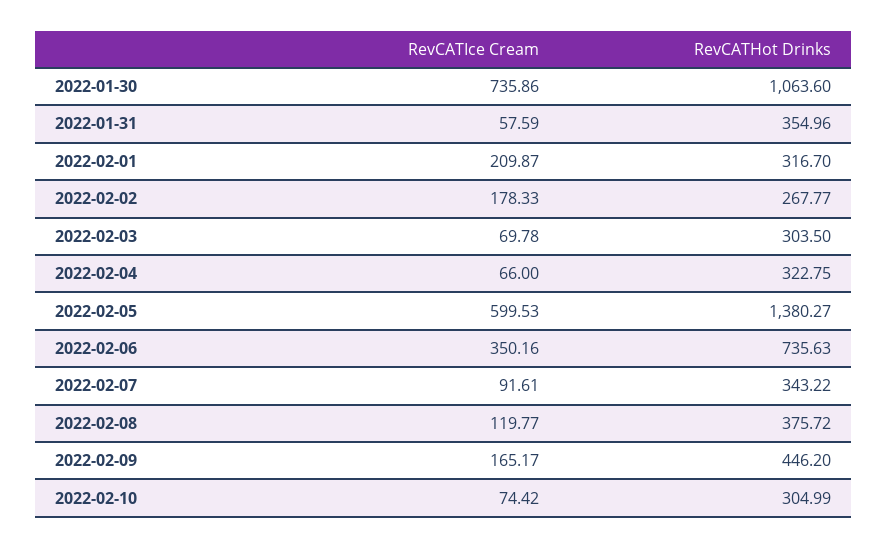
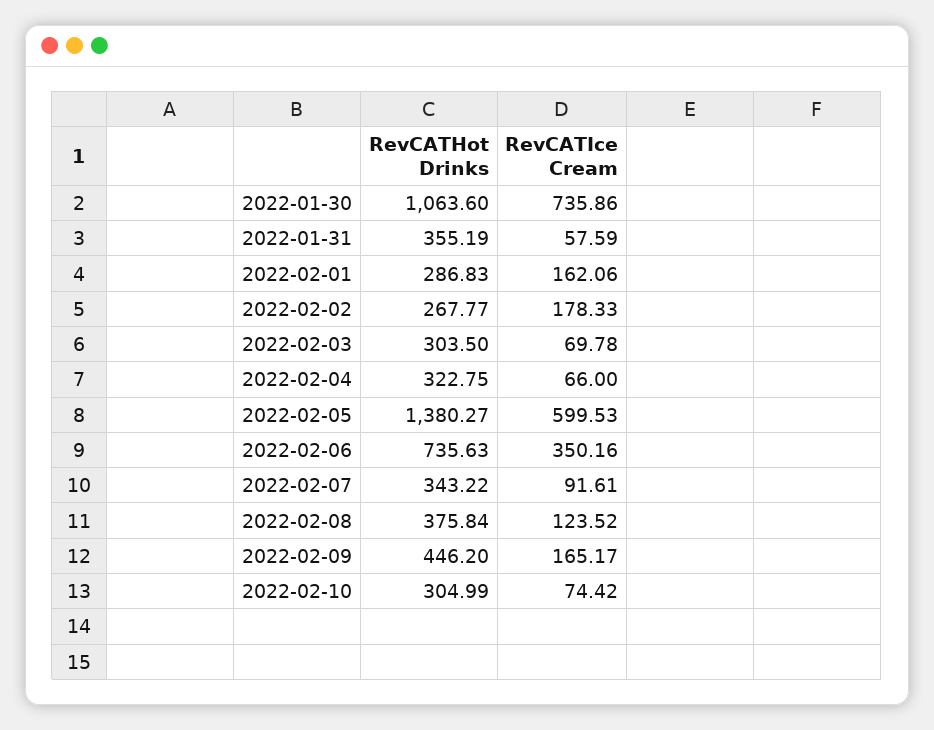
  {
    "RevCATIce Cream": {
      "2022-01-30": 735.86,
      "2022-01-31": 57.59,
-     "2022-02-01": 209.87,
+     "2022-02-01": 162.06,
      "2022-02-02": 178.33,
      "2022-02-03": 69.78,
      "2022-02-04": 66,
      "2022-02-05": 599.53,
      "2022-02-06": 350.16,
      "2022-02-07": 91.61,
-     "2022-02-08": 119.77,
+     "2022-02-08": 123.52,
      "2022-02-09": 165.17,
      "2022-02-10": 74.42
    },
    "RevCATHot Drinks": {
      "2022-01-30": 1063.6,
-     "2022-01-31": 354.96,
+     "2022-01-31": 355.19,
-     "2022-02-01": 316.7,
+     "2022-02-01": 286.83,
      "2022-02-02": 267.77,
      "2022-02-03": 303.5,
      "2022-02-04": 322.75,
      "2022-02-05": 1380.27,
      "2022-02-06": 735.63,
      "2022-02-07": 343.22,
-     "2022-02-08": 375.72,
+     "2022-02-08": 375.84,
      "2022-02-09": 446.2,
      "2022-02-10": 304.99
    }
  }

